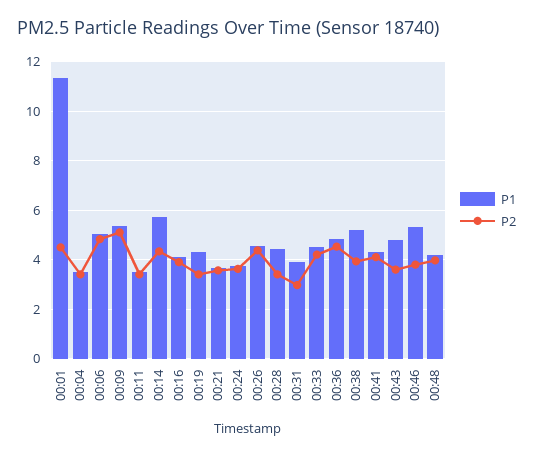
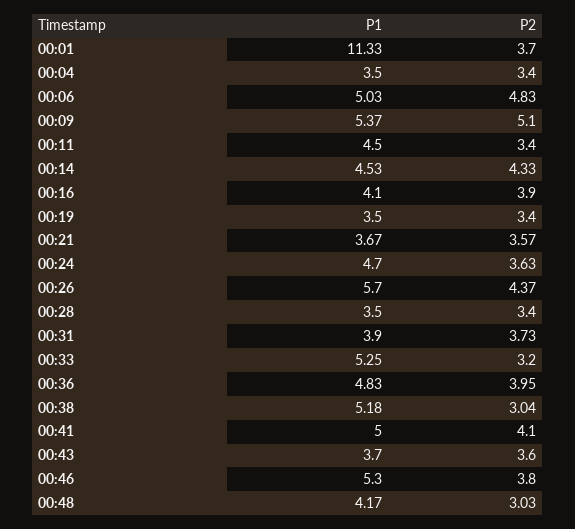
  {
    "P1": {
      "00:01": 11.33,
      "00:04": 3.5,
      "00:06": 5.03,
      "00:09": 5.37,
-     "00:11": 3.5,
+     "00:11": 4.5,
-     "00:14": 5.75,
+     "00:14": 4.53,
      "00:16": 4.1,
-     "00:19": 4.25,
+     "00:19": 3.5,
      "00:21": 3.67,
-     "00:24": 3.75,
+     "00:24": 4.7,
-     "00:26": 4.5,
+     "00:26": 5.7,
-     "00:28": 4.5,
+     "00:28": 3.5,
      "00:31": 3.9,
-     "00:33": 4.5,
+     "00:33": 5.25,
      "00:36": 4.83,
      "00:38": 5.18,
-     "00:41": 4.25,
+     "00:41": 5,
-     "00:43": 4.75,
+     "00:43": 3.7,
      "00:46": 5.3,
      "00:48": 4.17
    },
    "P2": {
-     "00:01": 4.5,
+     "00:01": 3.7,
      "00:04": 3.4,
      "00:06": 4.83,
      "00:09": 5.1,
      "00:11": 3.4,
      "00:14": 4.33,
      "00:16": 3.9,
      "00:19": 3.4,
      "00:21": 3.57,
      "00:24": 3.63,
      "00:26": 4.37,
      "00:28": 3.4,
-     "00:31": 3,
+     "00:31": 3.73,
-     "00:33": 4.25,
+     "00:33": 3.2,
-     "00:36": 4.5,
+     "00:36": 3.95,
-     "00:38": 4,
+     "00:38": 3.04,
      "00:41": 4.1,
      "00:43": 3.6,
      "00:46": 3.8,
-     "00:48": 4
+     "00:48": 3.03
    }
  }

